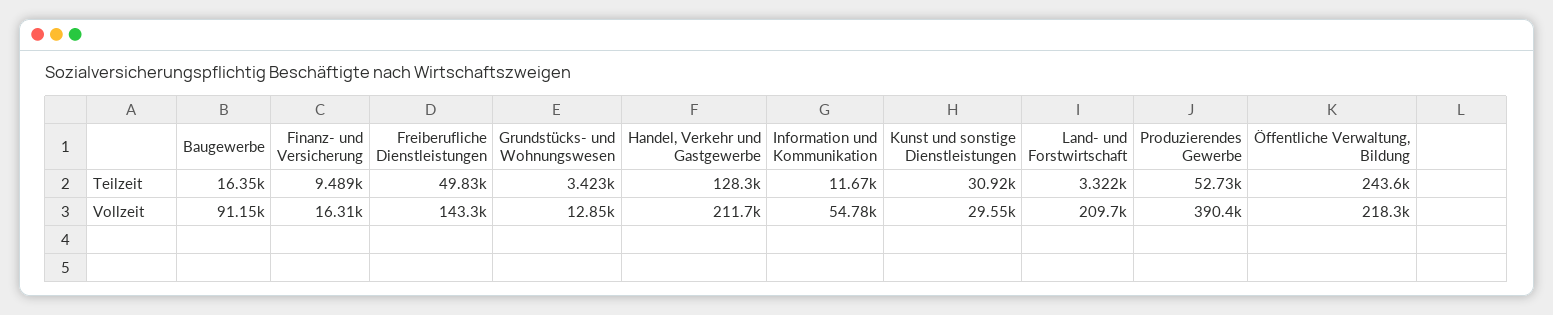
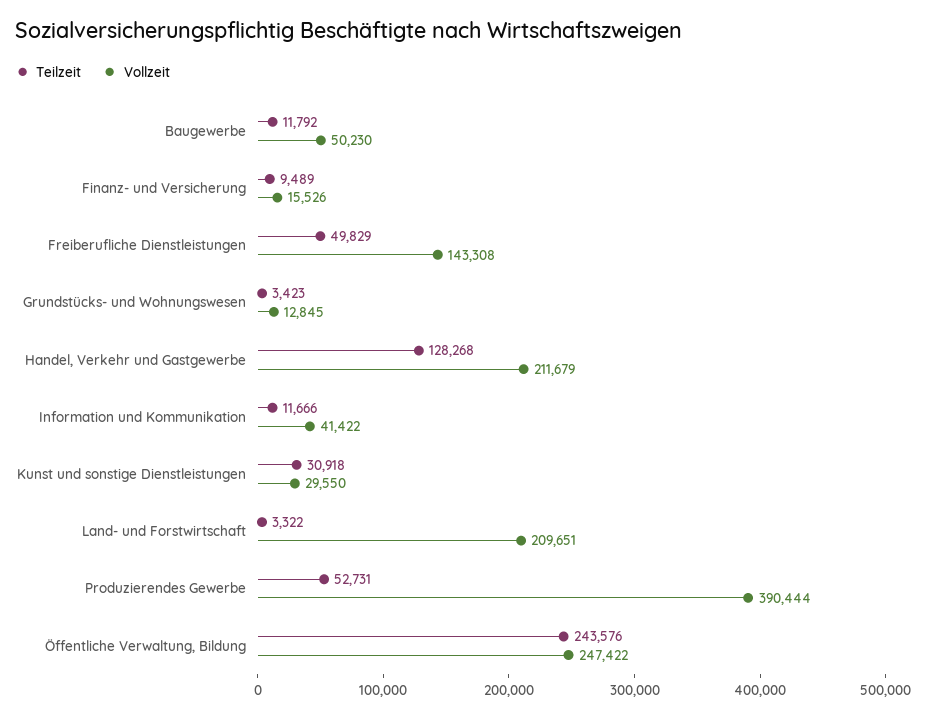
  {
    "Teilzeit": {
-     "Baugewerbe": 16350,
+     "Baugewerbe": 11792,
      "Finanz- und Versicherung": 9489,
      "Freiberufliche Dienstleistungen": 49829,
      "Grundstücks- und Wohnungswesen": 3423,
      "Handel, Verkehr und Gastgewerbe": 128268,
      "Information und Kommunikation": 11666,
      "Kunst und sonstige Dienstleistungen": 30918,
      "Land- und Forstwirtschaft": 3322,
      "Produzierendes Gewerbe": 52731,
      "Öffentliche Verwaltung, Bildung": 243576
    },
    "Vollzeit": {
-     "Baugewerbe": 91150,
+     "Baugewerbe": 50230,
-     "Finanz- und Versicherung": 16310,
+     "Finanz- und Versicherung": 15526,
      "Freiberufliche Dienstleistungen": 143308,
      "Grundstücks- und Wohnungswesen": 12845,
      "Handel, Verkehr und Gastgewerbe": 211679,
-     "Information und Kommunikation": 54780,
+     "Information und Kommunikation": 41422,
      "Kunst und sonstige Dienstleistungen": 29550,
      "Land- und Forstwirtschaft": 209651,
      "Produzierendes Gewerbe": 390444,
-     "Öffentliche Verwaltung, Bildung": 218300
+     "Öffentliche Verwaltung, Bildung": 247422
    }
  }

